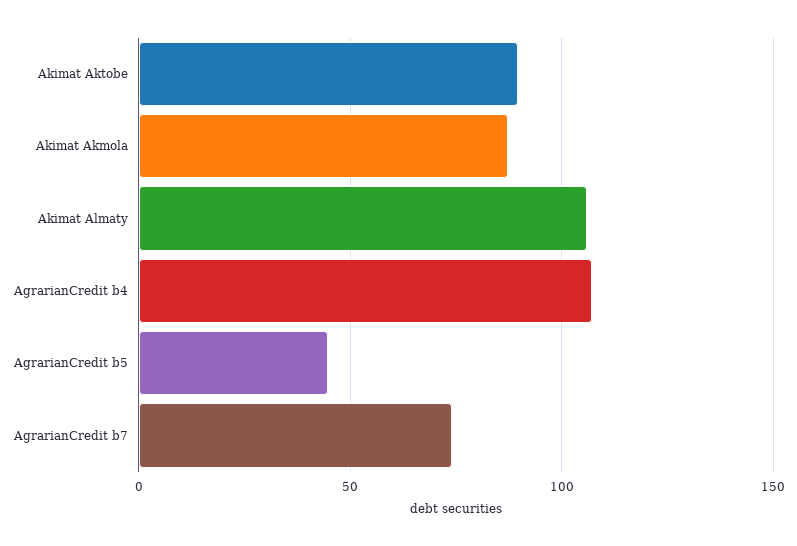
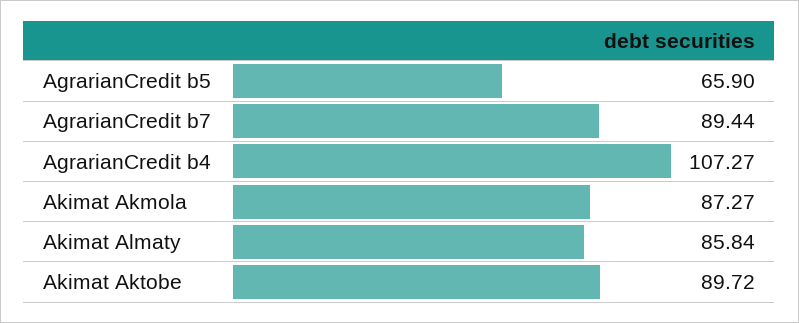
  {
    "Akimat Aktobe": 89.72,
    "Akimat Akmola": 87.27,
-   "Akimat Almaty": 105,
+   "Akimat Almaty": 85.84,
    "AgrarianCredit b4": 107.27,
-   "AgrarianCredit b5": 45,
+   "AgrarianCredit b5": 65.9,
-   "AgrarianCredit b7": 75
+   "AgrarianCredit b7": 89.44
  }

